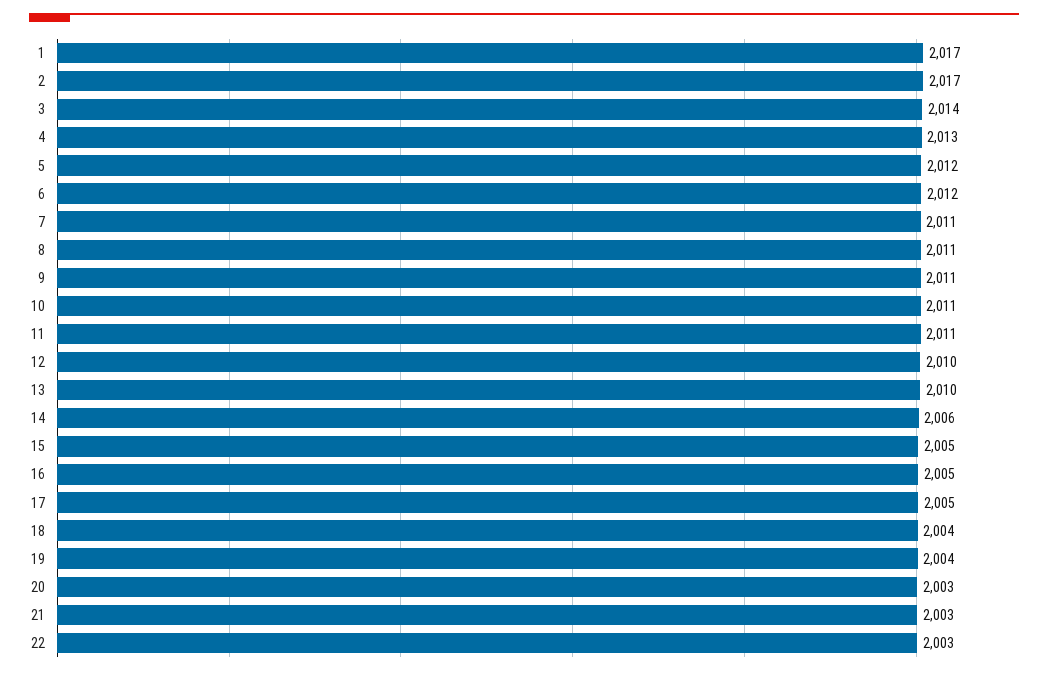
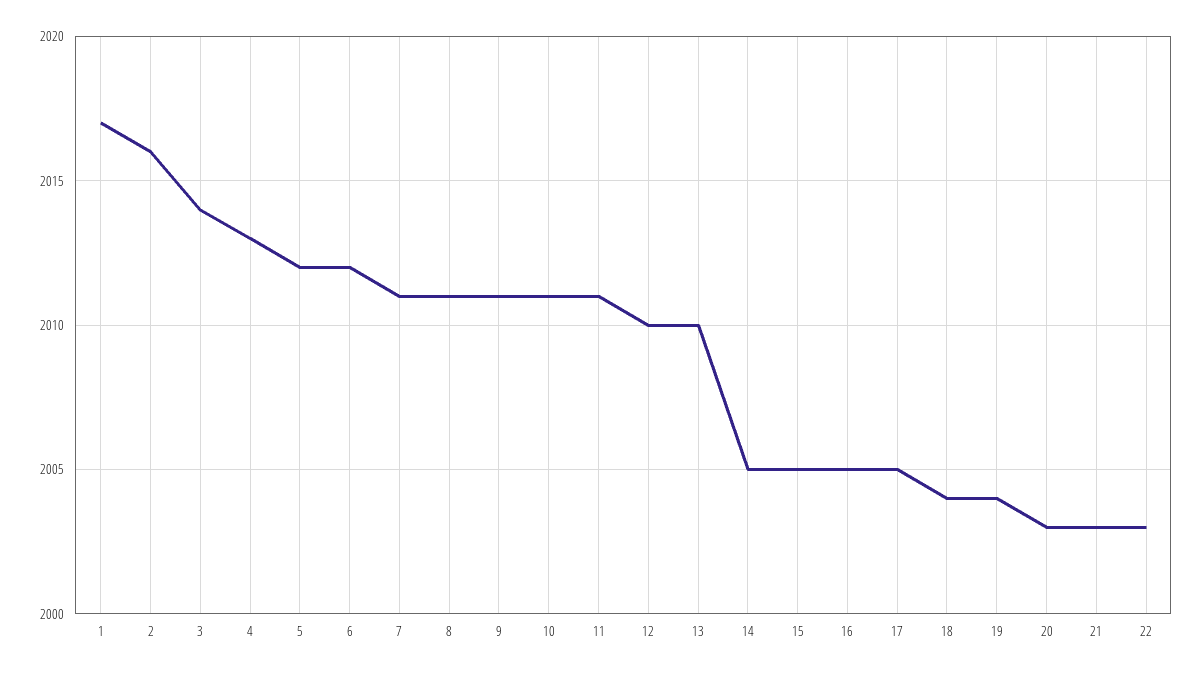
  {
    "1": 2017,
-   "2": 2017,
+   "2": 2016,
    "3": 2014,
    "4": 2013,
    "5": 2012,
    "6": 2012,
    "7": 2011,
    "8": 2011,
    "9": 2011,
    "10": 2011,
    "11": 2011,
    "12": 2010,
    "13": 2010,
-   "14": 2006,
+   "14": 2005,
    "15": 2005,
    "16": 2005,
    "17": 2005,
    "18": 2004,
    "19": 2004,
    "20": 2003,
    "21": 2003,
    "22": 2003
  }

